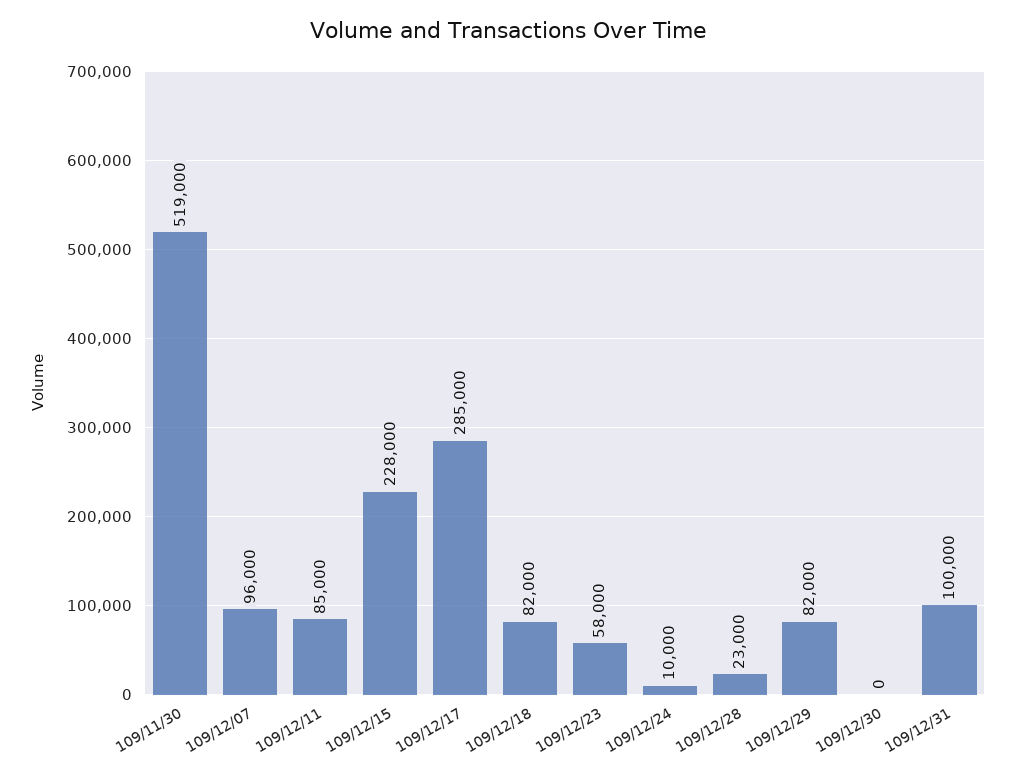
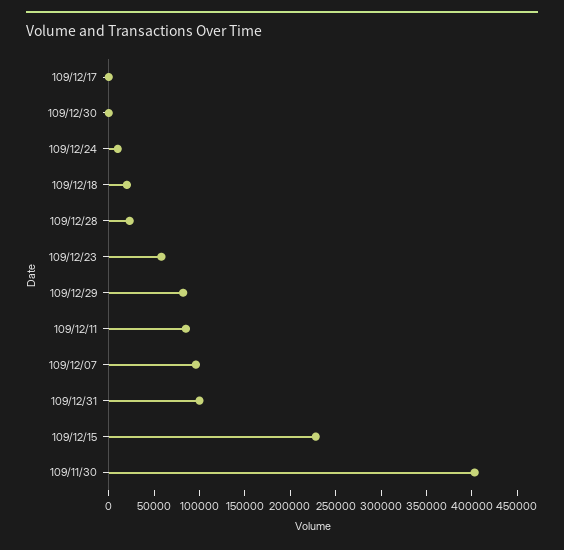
  {
-   "109/11/30": 519000,
+   "109/11/30": 400000,
    "109/12/07": 96000,
    "109/12/11": 85000,
    "109/12/15": 228000,
-   "109/12/17": 285000,
+   "109/12/17": 0,
-   "109/12/18": 82000,
+   "109/12/18": 20000,
    "109/12/23": 58000,
    "109/12/24": 10000,
    "109/12/28": 23000,
    "109/12/29": 82000,
    "109/12/30": 0,
    "109/12/31": 100000
  }

